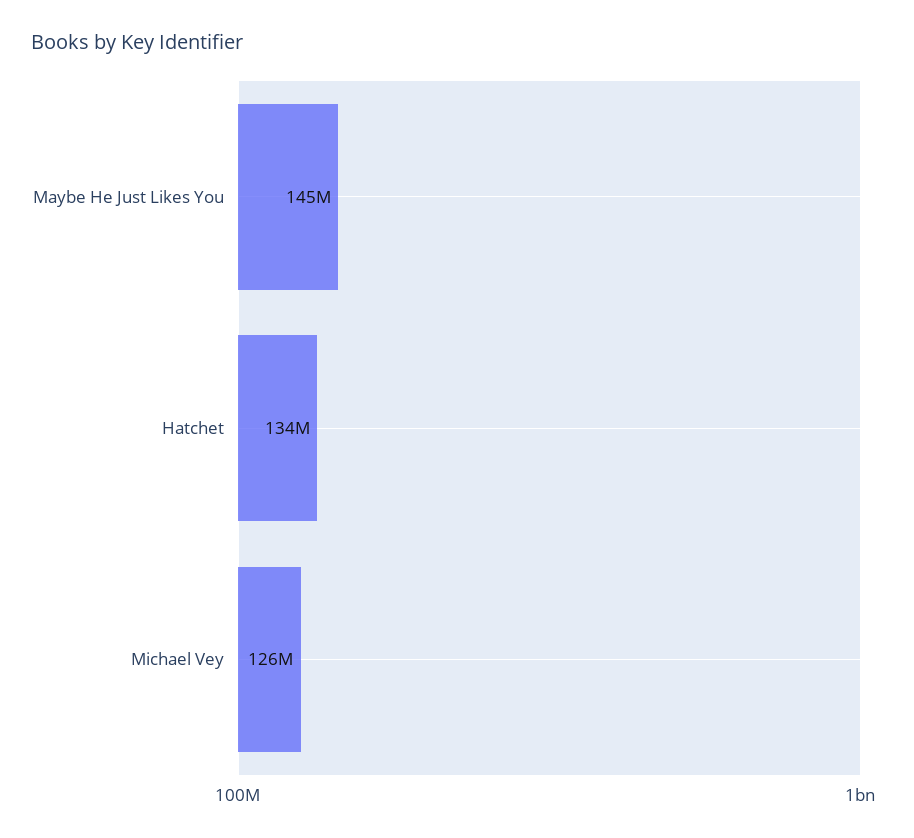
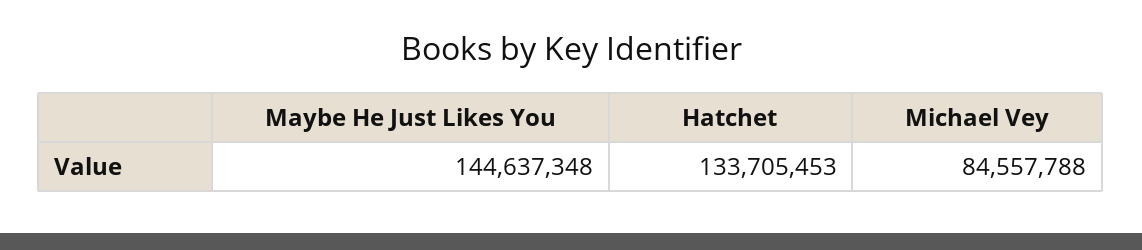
  {
    "Maybe He Just Likes You": 144637348,
    "Hatchet": 133705453,
-   "Michael Vey": 126000000
+   "Michael Vey": 84557788
  }

